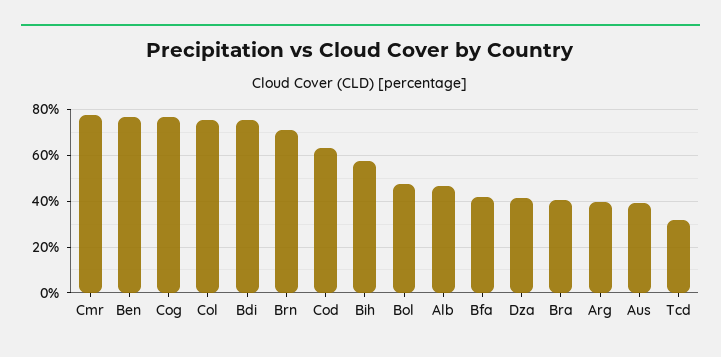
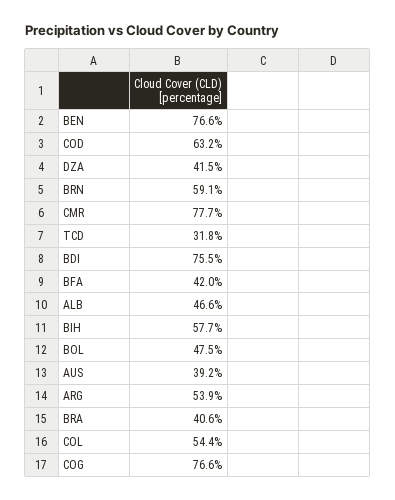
  {
    "Cmr": 77.7,
    "Ben": 76.6,
    "Cog": 76.6,
-   "Col": 75,
+   "Col": 54.4,
    "Bdi": 75.5,
-   "Brn": 70,
+   "Brn": 59.1,
    "Cod": 63.2,
    "Bih": 57.7,
    "Bol": 47.5,
    "Alb": 46.6,
    "Bfa": 42,
    "Dza": 41.5,
    "Bra": 40.6,
-   "Arg": 40,
+   "Arg": 53.9,
    "Aus": 39.2,
    "Tcd": 31.8
  }

